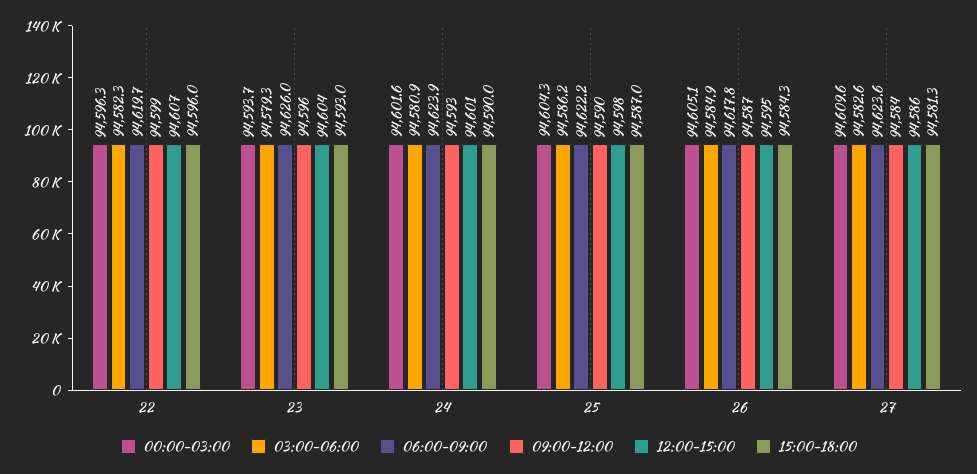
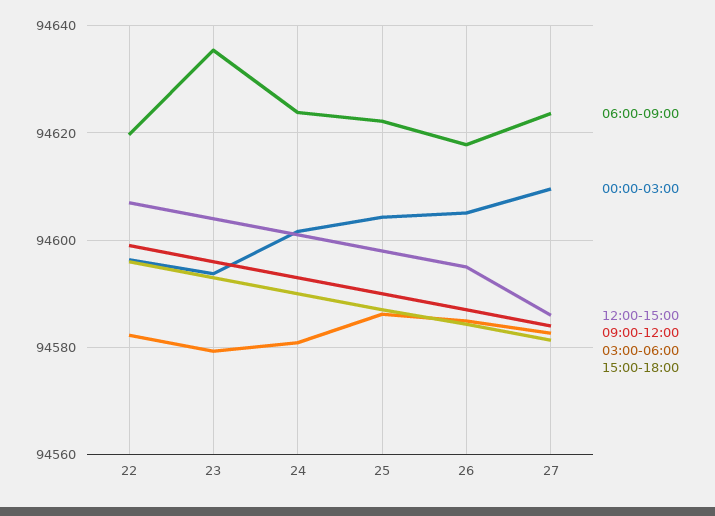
  {
    "00:00-03:00": {
      "22": 94596.3,
      "23": 94593.7,
      "24": 94601.6,
      "25": 94604.3,
      "26": 94605.1,
      "27": 94609.6
    },
    "03:00-06:00": {
      "22": 94582.3,
      "23": 94579.3,
      "24": 94580.9,
      "25": 94586.2,
      "26": 94584.9,
      "27": 94582.6
    },
    "06:00-09:00": {
      "22": 94619.7,
-     "23": 94626,
+     "23": 94636,
      "24": 94623.9,
      "25": 94622.2,
      "26": 94617.8,
      "27": 94623.6
    },
    "09:00-12:00": {
      "22": 94599,
      "23": 94596,
      "24": 94593,
      "25": 94590,
      "26": 94587,
      "27": 94584
    },
    "12:00-15:00": {
      "22": 94607,
      "23": 94604,
      "24": 94601,
      "25": 94598,
      "26": 94595,
      "27": 94586
    },
    "15:00-18:00": {
      "22": 94596,
      "23": 94593,
      "24": 94590,
      "25": 94587,
      "26": 94584.3,
      "27": 94581.3
    }
  }

